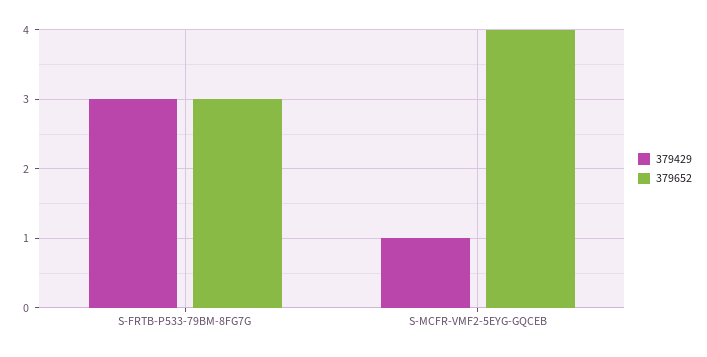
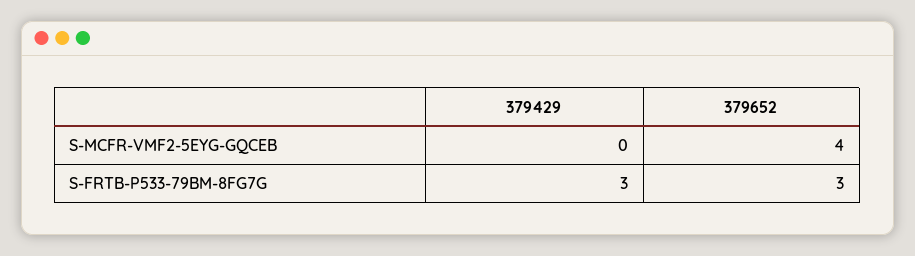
  {
    "379429": {
      "S-FRTB-P533-79BM-8FG7G": 3,
-     "S-MCFR-VMF2-5EYG-GQCEB": 1
+     "S-MCFR-VMF2-5EYG-GQCEB": 0
    },
    "379652": {
      "S-FRTB-P533-79BM-8FG7G": 3,
      "S-MCFR-VMF2-5EYG-GQCEB": 4
    }
  }

